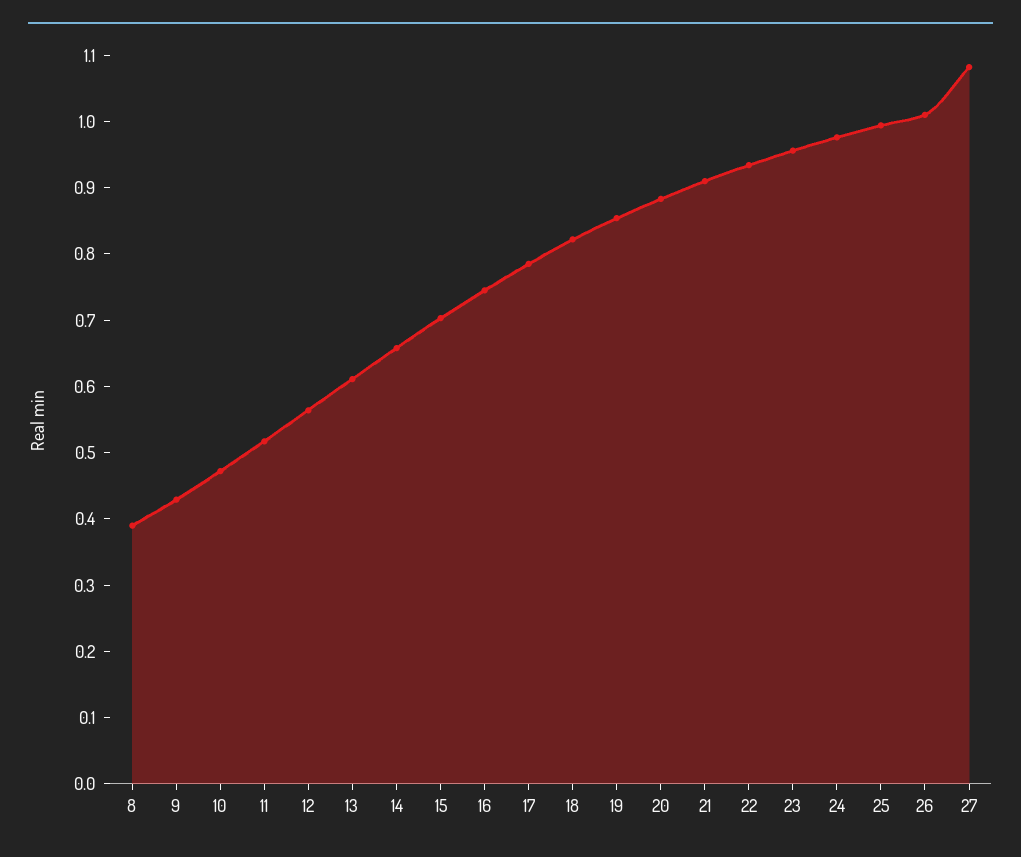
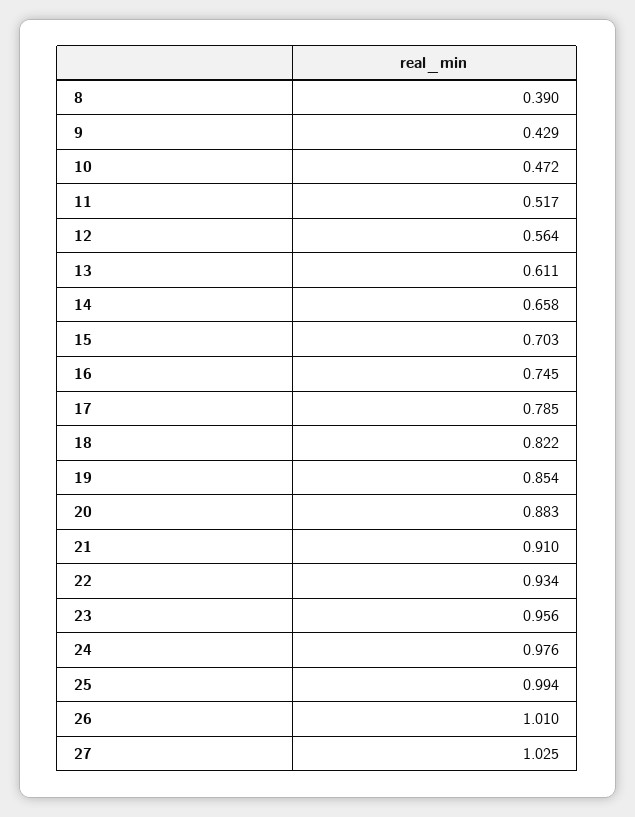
  {
    "8": 0.39,
    "9": 0.429,
    "10": 0.472,
    "11": 0.517,
    "12": 0.564,
    "13": 0.611,
    "14": 0.658,
    "15": 0.703,
    "16": 0.745,
    "17": 0.785,
    "18": 0.822,
    "19": 0.854,
    "20": 0.883,
    "21": 0.91,
    "22": 0.934,
    "23": 0.956,
    "24": 0.976,
    "25": 0.994,
    "26": 1.01,
-   "27": 1.08
+   "27": 1.025
  }

